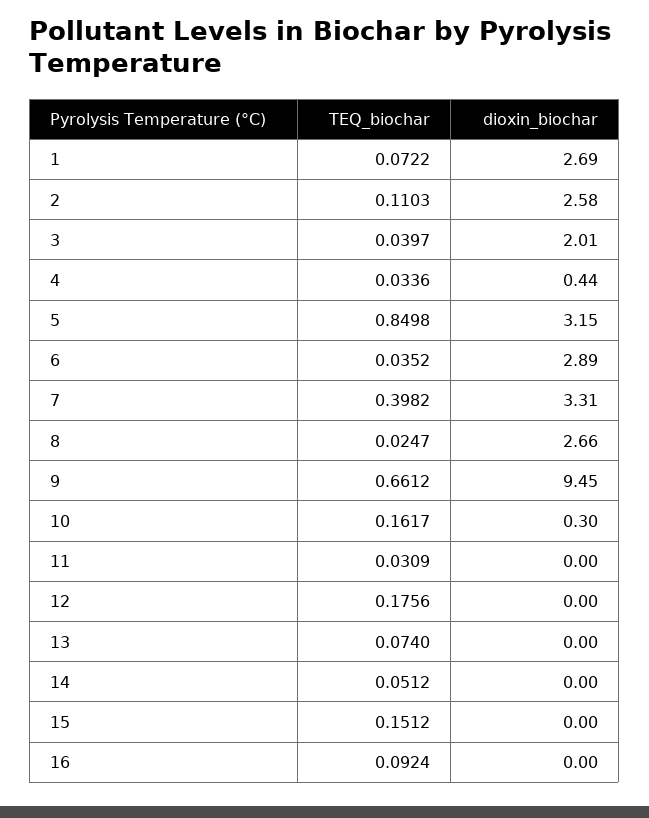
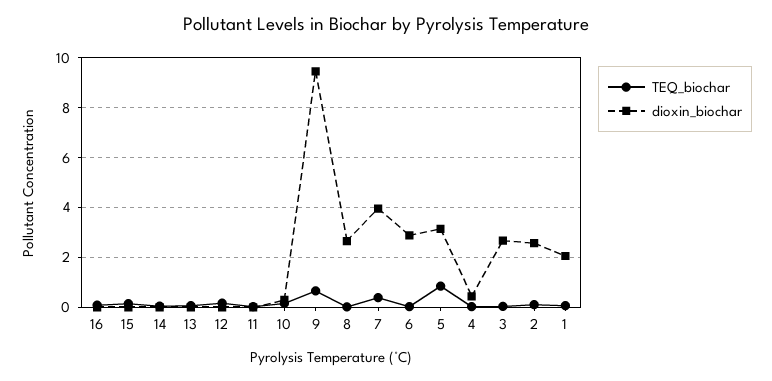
  {
    "TEQ_biochar": {
      "1": 0.0722,
      "2": 0.1103,
      "3": 0.0397,
      "4": 0.0336,
      "5": 0.8498,
      "6": 0.0352,
      "7": 0.3982,
      "8": 0.0247,
      "9": 0.6612,
      "10": 0.1617,
      "11": 0.0309,
      "12": 0.1756,
      "13": 0.074,
      "14": 0.0512,
      "15": 0.1512,
      "16": 0.0924
    },
    "dioxin_biochar": {
-     "1": 2.69,
+     "1": 2,
      "2": 2.58,
-     "3": 2.01,
+     "3": 2.75,
      "4": 0.44,
      "5": 3.15,
      "6": 2.89,
-     "7": 3.31,
+     "7": 4,
      "8": 2.66,
      "9": 9.45,
      "10": 0.3,
      "11": 0,
      "12": 0,
      "13": 0,
      "14": 0,
      "15": 0,
      "16": 0
    }
  }

